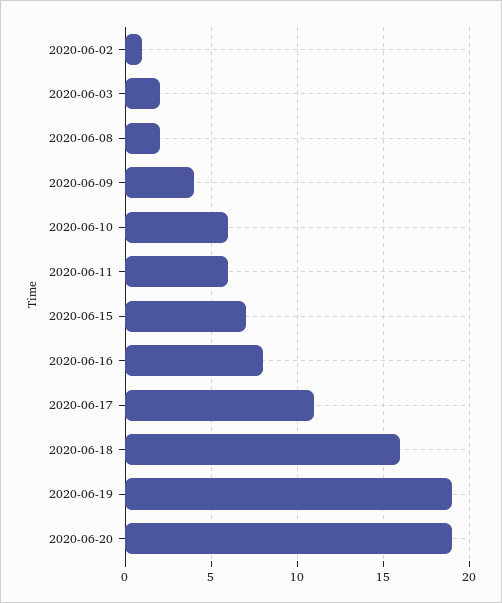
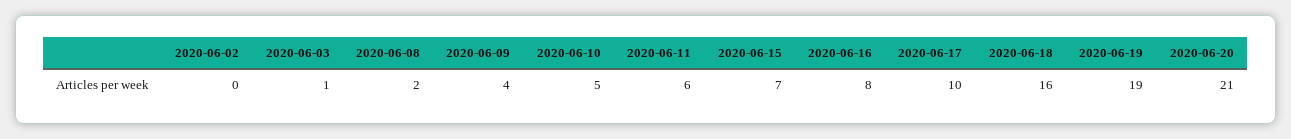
  {
-   "2020-06-02": 1,
+   "2020-06-02": 0,
-   "2020-06-03": 2,
+   "2020-06-03": 1,
    "2020-06-08": 2,
    "2020-06-09": 4,
-   "2020-06-10": 6,
+   "2020-06-10": 5,
    "2020-06-11": 6,
    "2020-06-15": 7,
    "2020-06-16": 8,
-   "2020-06-17": 11,
+   "2020-06-17": 10,
    "2020-06-18": 16,
    "2020-06-19": 19,
-   "2020-06-20": 19
+   "2020-06-20": 21
  }

